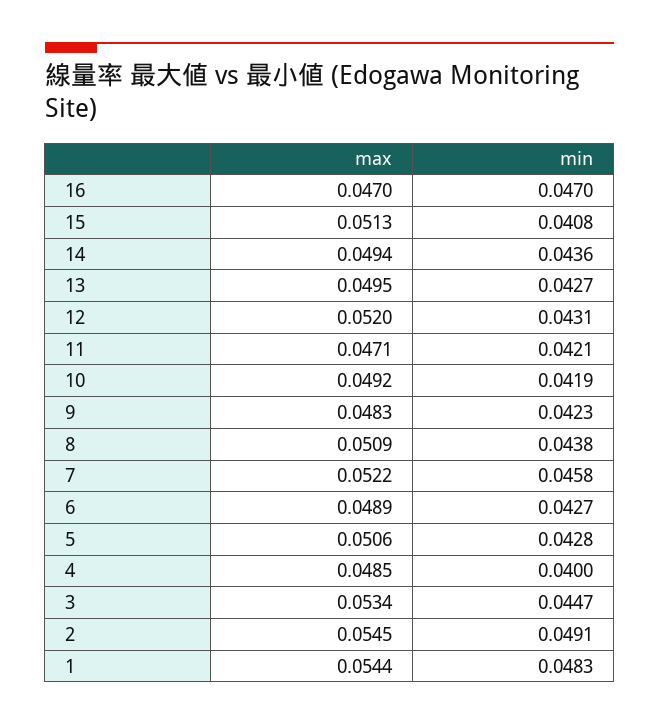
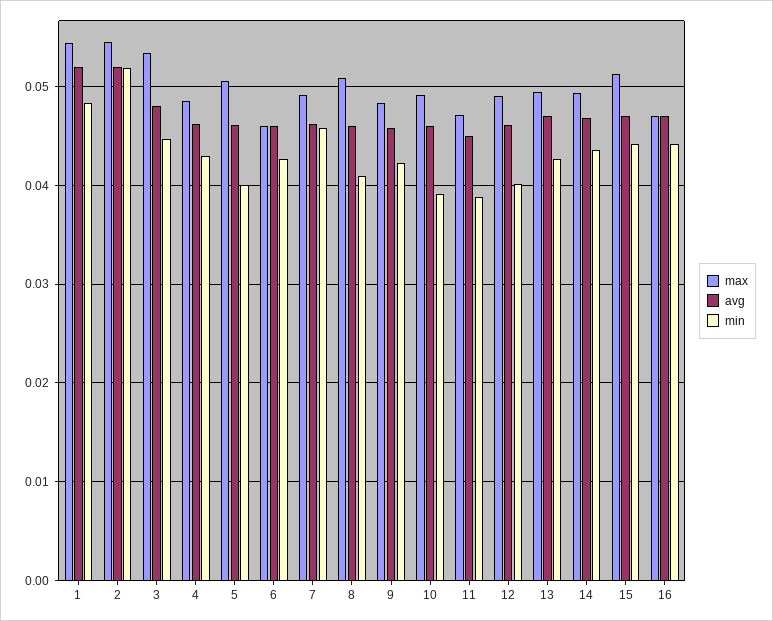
  {
    "max": {
      "16": 0.047,
      "15": 0.0513,
      "14": 0.0494,
      "13": 0.0495,
-     "12": 0.052,
+     "12": 0.049,
      "11": 0.0471,
      "10": 0.0492,
      "9": 0.0483,
      "8": 0.0509,
-     "7": 0.0522,
+     "7": 0.049,
-     "6": 0.0489,
+     "6": 0.046,
      "5": 0.0506,
      "4": 0.0485,
      "3": 0.0534,
      "2": 0.0545,
      "1": 0.0544
    },
    "min": {
-     "16": 0.047,
+     "16": 0.044,
-     "15": 0.0408,
+     "15": 0.044,
      "14": 0.0436,
      "13": 0.0427,
-     "12": 0.0431,
+     "12": 0.04,
-     "11": 0.0421,
+     "11": 0.039,
-     "10": 0.0419,
+     "10": 0.039,
      "9": 0.0423,
-     "8": 0.0438,
+     "8": 0.041,
      "7": 0.0458,
      "6": 0.0427,
-     "5": 0.0428,
+     "5": 0.04,
-     "4": 0.04,
+     "4": 0.043,
      "3": 0.0447,
-     "2": 0.0491,
+     "2": 0.052,
      "1": 0.0483
-   }
+   },
+   "avg": {
+     "1": 0.052,
+     "2": 0.052,
+     "3": 0.048,
+     "4": 0.046,
+     "5": 0.046,
+     "6": 0.046,
+     "7": 0.046,
+     "8": 0.046,
+     "9": 0.046,
+     "10": 0.046,
+     "11": 0.045,
+     "12": 0.046,
+     "13": 0.047,
+     "14": 0.047,
+     "15": 0.047,
+     "16": 0.047
+   }
  }

